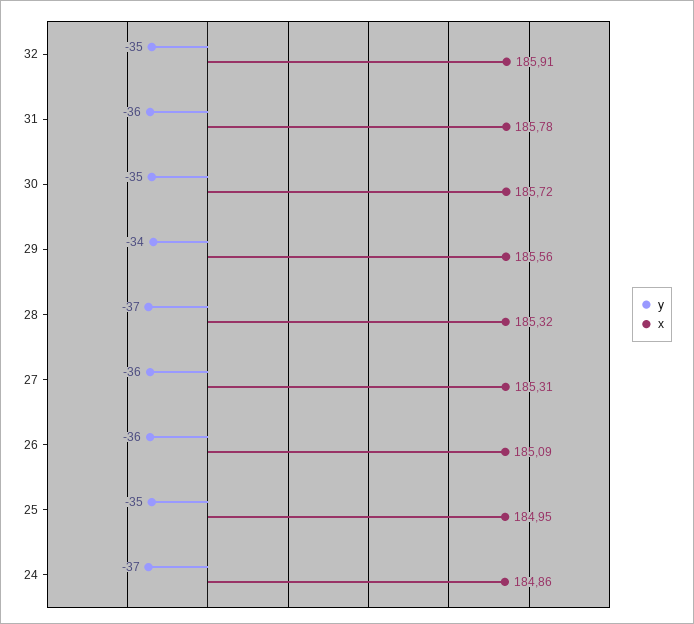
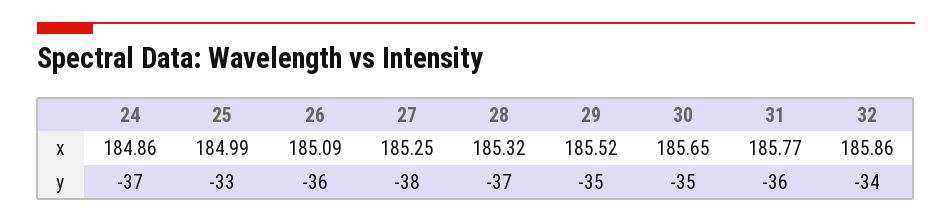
  {
    "y": {
-     "32": -35,
+     "32": -34,
      "31": -36,
      "30": -35,
-     "29": -34,
+     "29": -35,
      "28": -37,
-     "27": -36,
+     "27": -38,
      "26": -36,
-     "25": -35,
+     "25": -33,
      "24": -37
    },
    "x": {
-     "32": 185.91,
+     "32": 185.86,
-     "31": 185.78,
+     "31": 185.77,
-     "30": 185.72,
+     "30": 185.65,
-     "29": 185.56,
+     "29": 185.52,
      "28": 185.32,
-     "27": 185.31,
+     "27": 185.25,
      "26": 185.09,
-     "25": 184.95,
+     "25": 184.99,
      "24": 184.86
    }
  }

